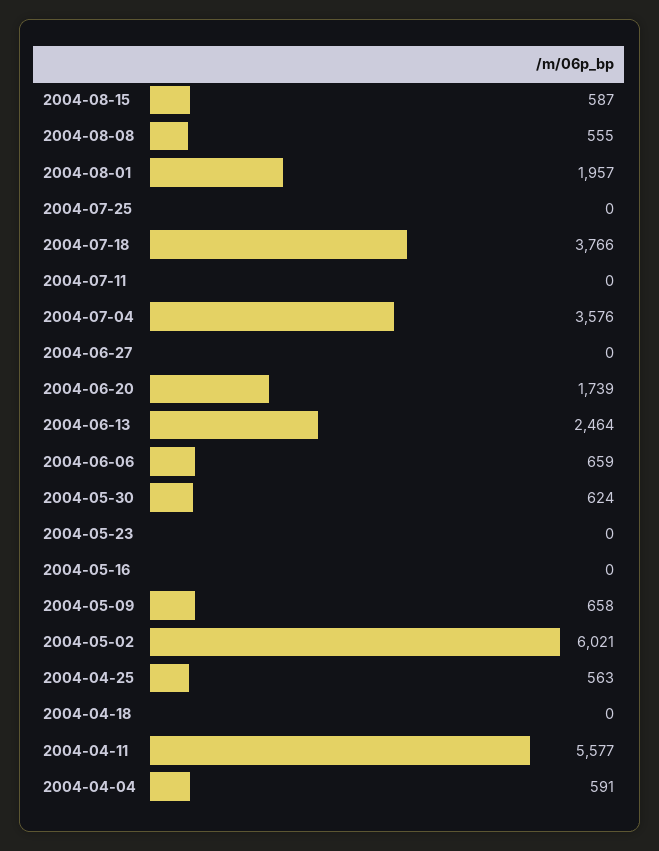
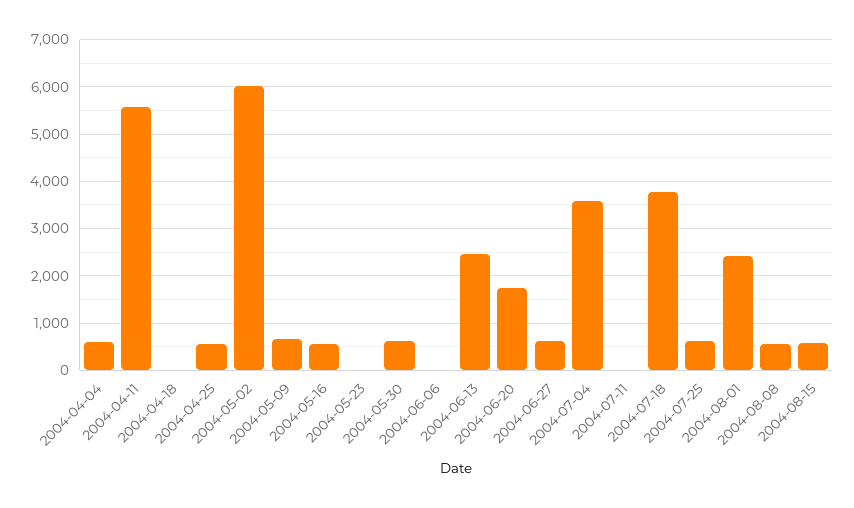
  {
    "2004-08-15": 587,
    "2004-08-08": 555,
-   "2004-08-01": 1957,
+   "2004-08-01": 2400,
-   "2004-07-25": 0,
+   "2004-07-25": 600,
    "2004-07-18": 3766,
    "2004-07-11": 0,
    "2004-07-04": 3576,
-   "2004-06-27": 0,
+   "2004-06-27": 600,
    "2004-06-20": 1739,
    "2004-06-13": 2464,
-   "2004-06-06": 659,
+   "2004-06-06": 0,
    "2004-05-30": 624,
    "2004-05-23": 0,
-   "2004-05-16": 0,
+   "2004-05-16": 600,
    "2004-05-09": 658,
    "2004-05-02": 6021,
    "2004-04-25": 563,
    "2004-04-18": 0,
    "2004-04-11": 5577,
    "2004-04-04": 591
  }

